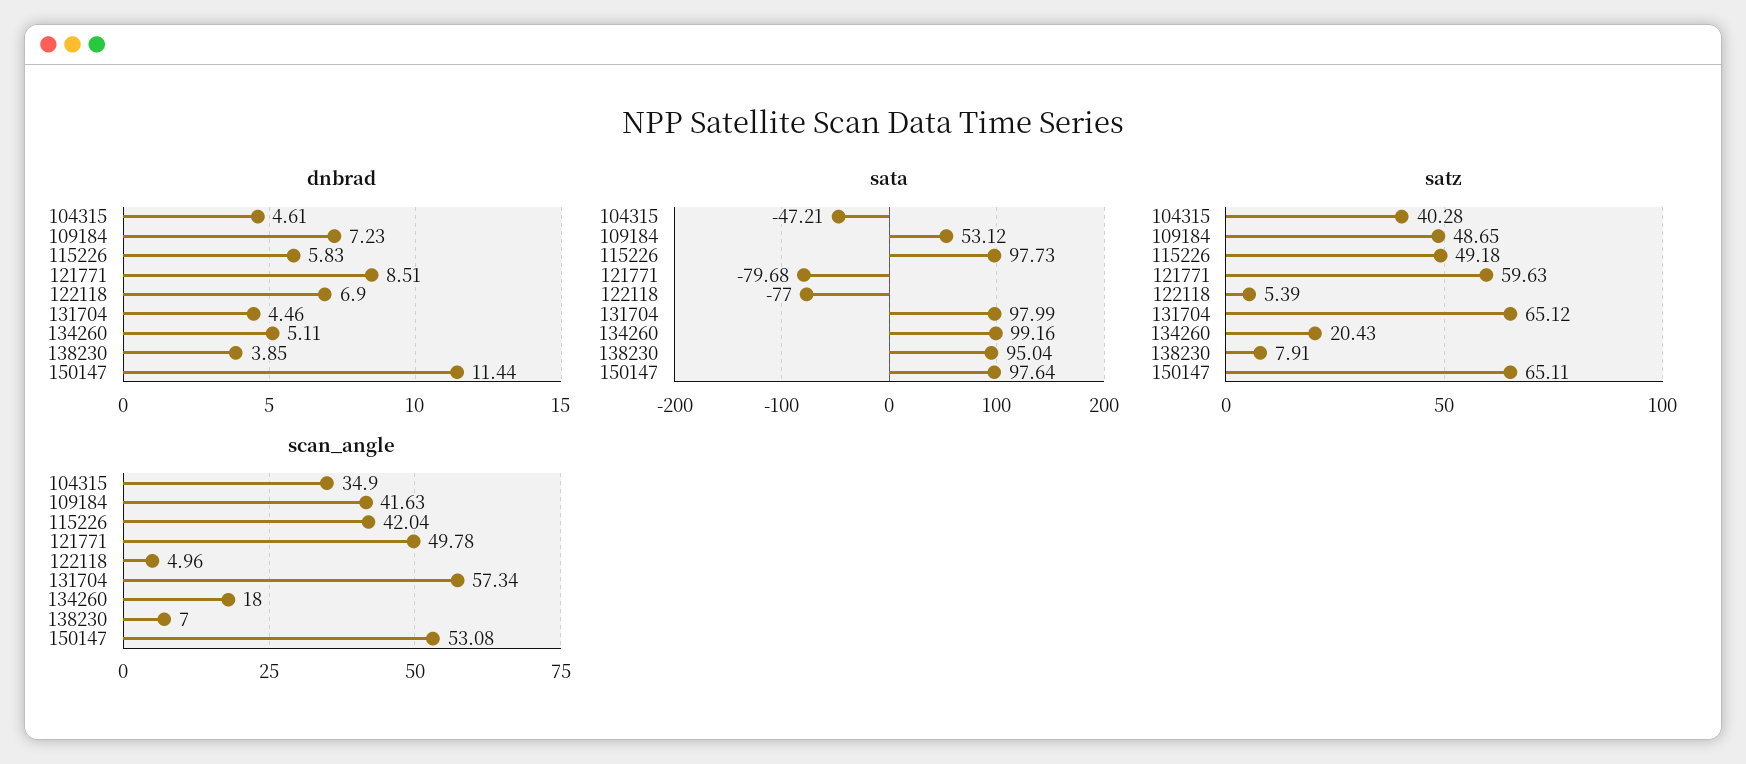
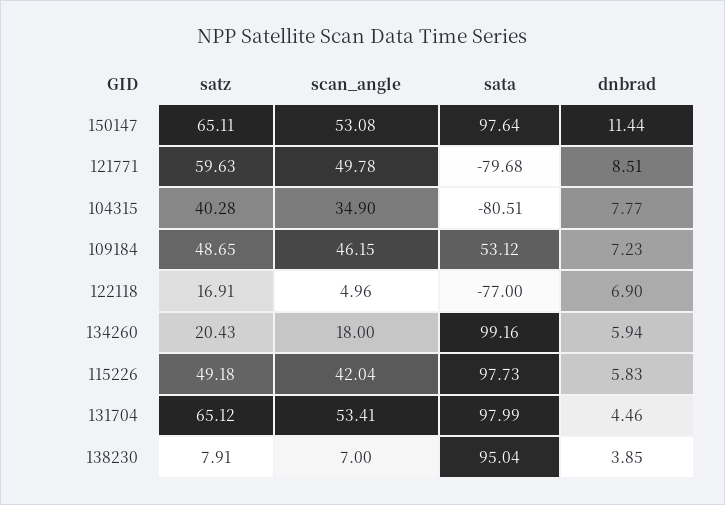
  {
    "dnbrad": {
-     "104315": 4.61,
+     "104315": 7.77,
      "109184": 7.23,
      "115226": 5.83,
      "121771": 8.51,
      "122118": 6.9,
      "131704": 4.46,
-     "134260": 5.11,
+     "134260": 5.94,
      "138230": 3.85,
      "150147": 11.44
    },
    "sata": {
-     "104315": -47.21,
+     "104315": -80.51,
      "109184": 53.12,
      "115226": 97.73,
      "121771": -79.68,
      "122118": -77,
      "131704": 97.99,
      "134260": 99.16,
      "138230": 95.04,
      "150147": 97.64
    },
    "satz": {
      "104315": 40.28,
      "109184": 48.65,
      "115226": 49.18,
      "121771": 59.63,
-     "122118": 5.39,
+     "122118": 16.91,
      "131704": 65.12,
      "134260": 20.43,
      "138230": 7.91,
      "150147": 65.11
    },
    "scan_angle": {
      "104315": 34.9,
-     "109184": 41.63,
+     "109184": 46.15,
      "115226": 42.04,
      "121771": 49.78,
      "122118": 4.96,
-     "131704": 57.34,
+     "131704": 53.41,
      "134260": 18,
      "138230": 7,
      "150147": 53.08
    }
  }

